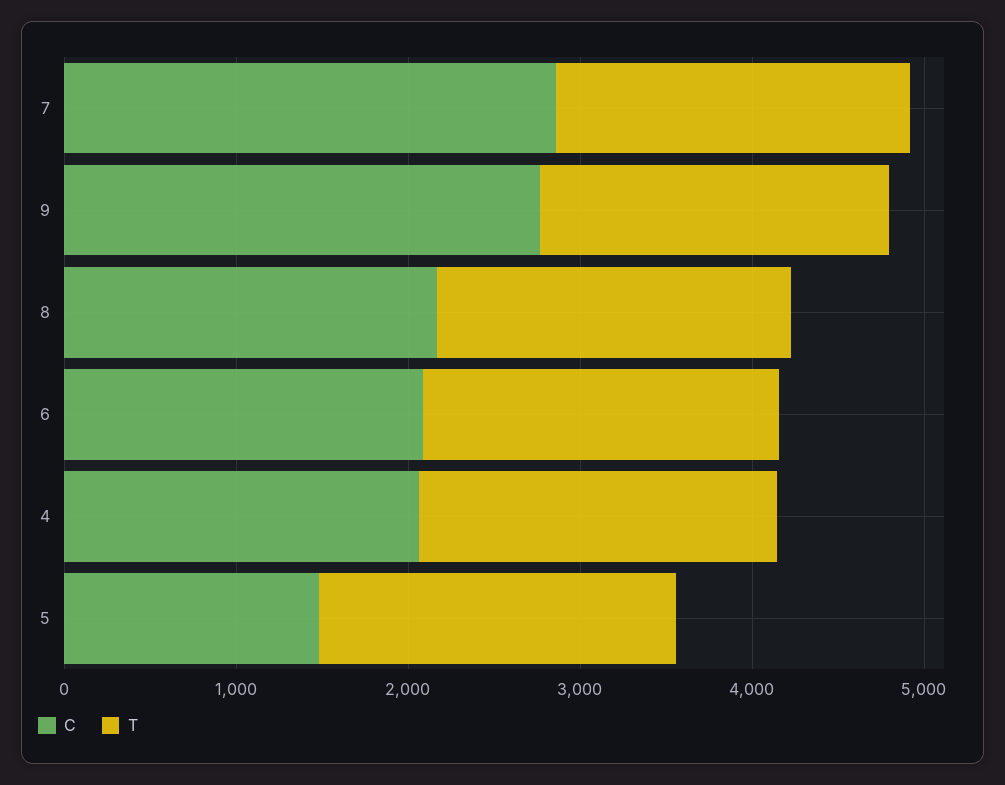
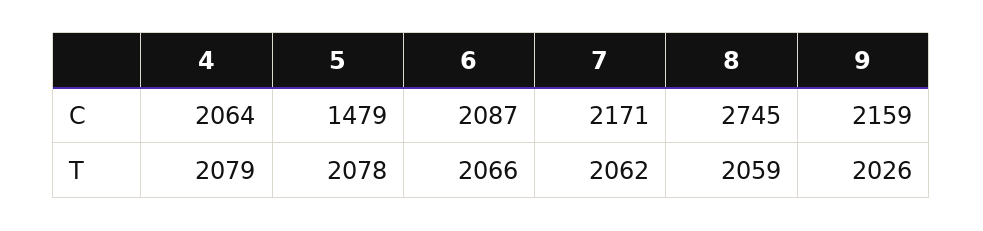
  {
    "C": {
-     "7": 2800,
+     "7": 2171,
-     "9": 2800,
+     "9": 2159,
-     "8": 2200,
+     "8": 2745,
      "6": 2087,
      "4": 2064,
      "5": 1479
    },
    "T": {
      "7": 2062,
      "9": 2026,
      "8": 2059,
      "6": 2066,
      "4": 2079,
      "5": 2078
    }
  }

